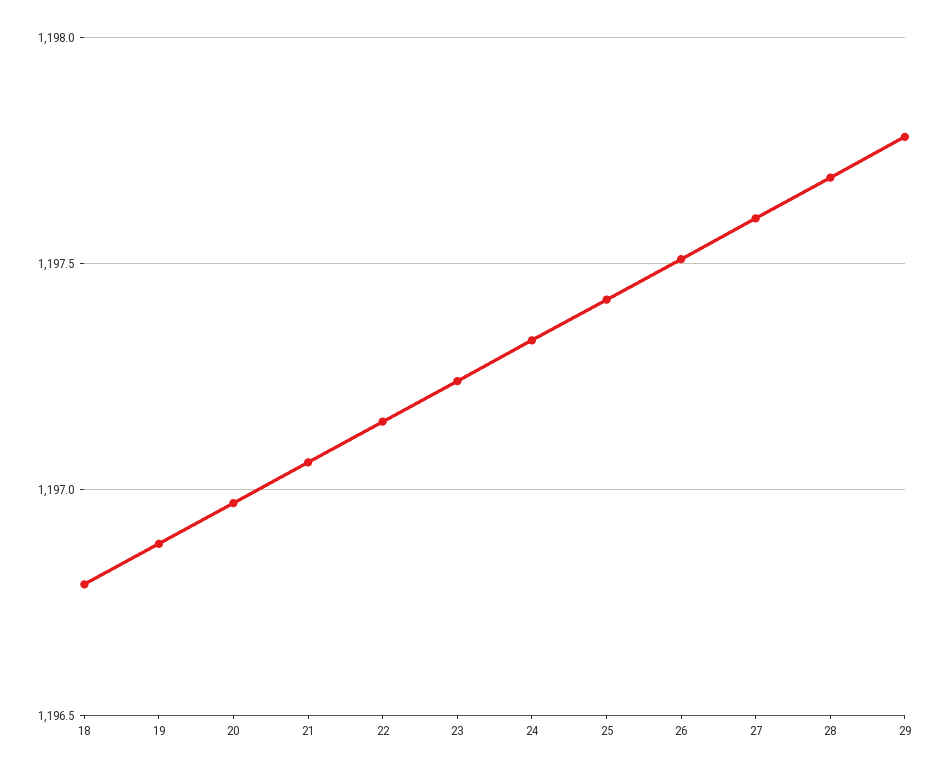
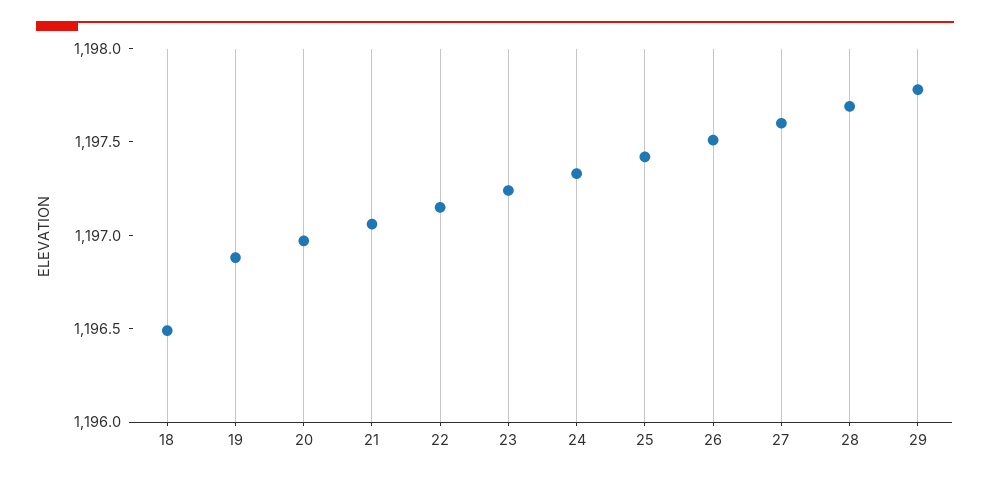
  {
-   "18": 1196.8,
+   "18": 1196.5,
    "19": 1196.9,
    "20": 1196.95,
    "21": 1197.05,
    "22": 1197.15,
    "23": 1197.25,
    "24": 1197.35,
    "25": 1197.4,
    "26": 1197.5,
    "27": 1197.6,
    "28": 1197.7,
    "29": 1197.8
  }

